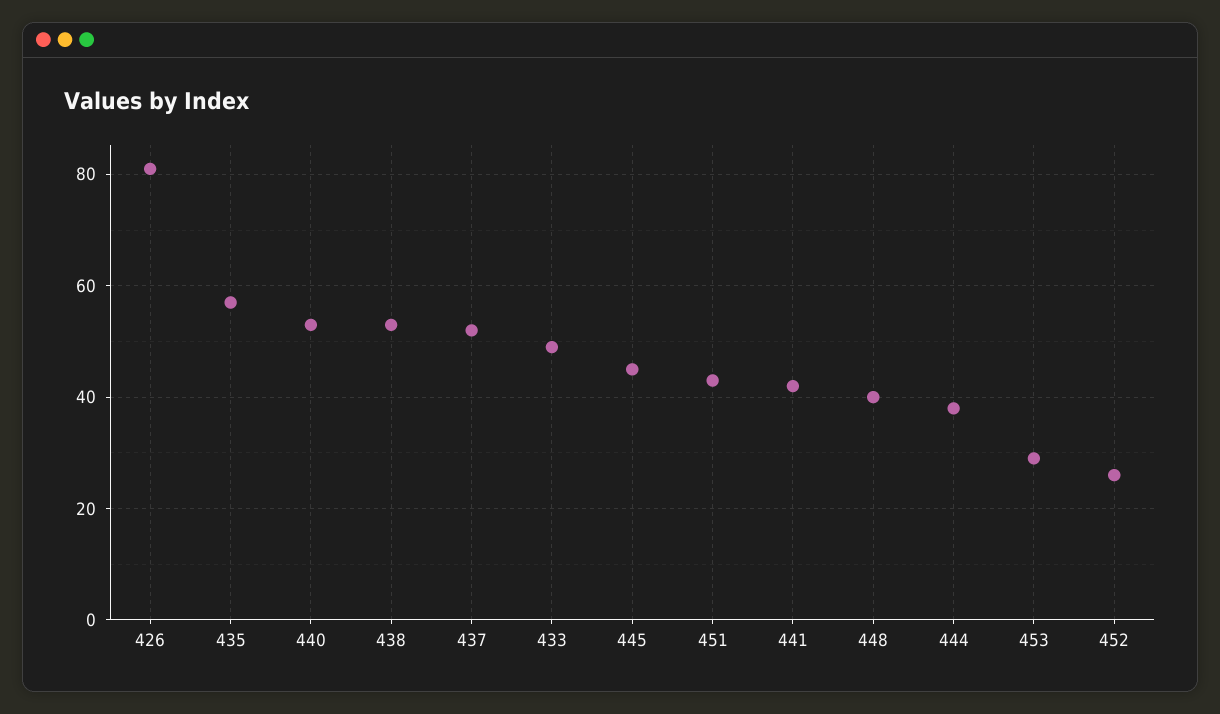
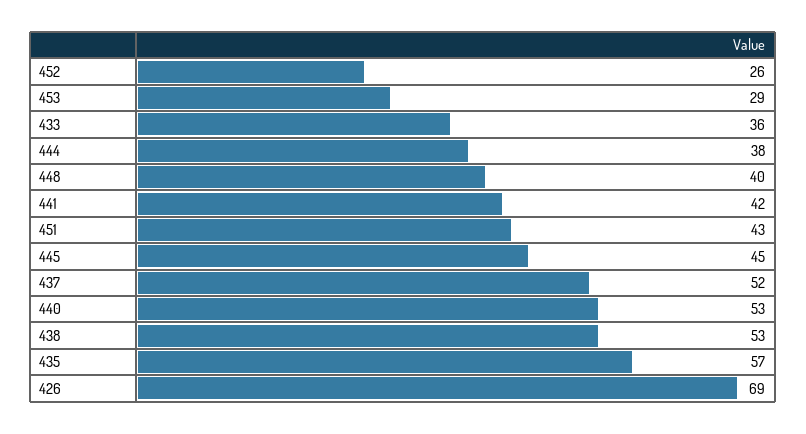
  {
-   "426": 80,
+   "426": 69,
    "435": 57,
    "440": 53,
    "438": 53,
    "437": 52,
-   "433": 50,
+   "433": 36,
    "445": 45,
    "451": 43,
    "441": 42,
    "448": 40,
    "444": 38,
    "453": 29,
    "452": 26
  }

